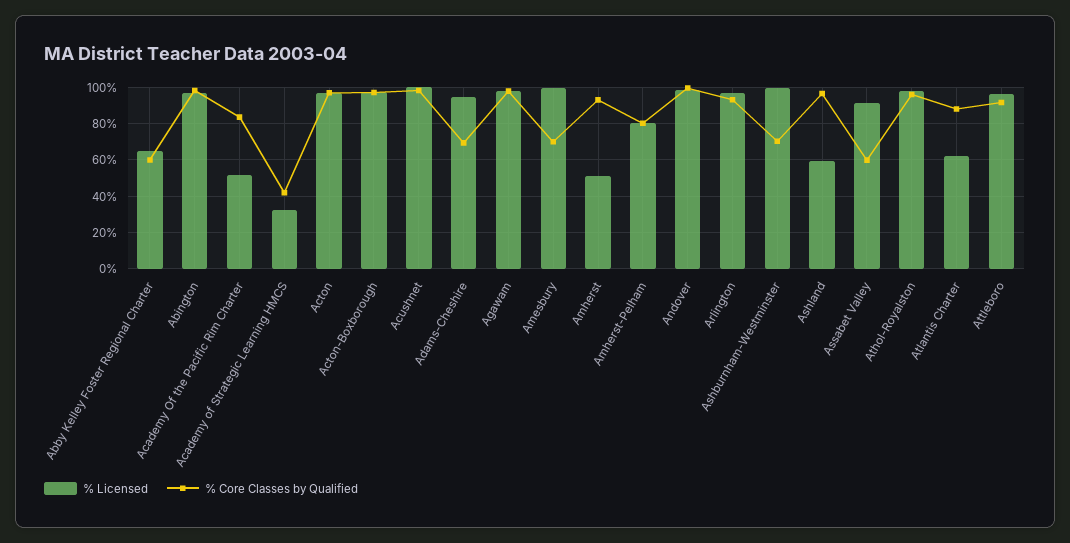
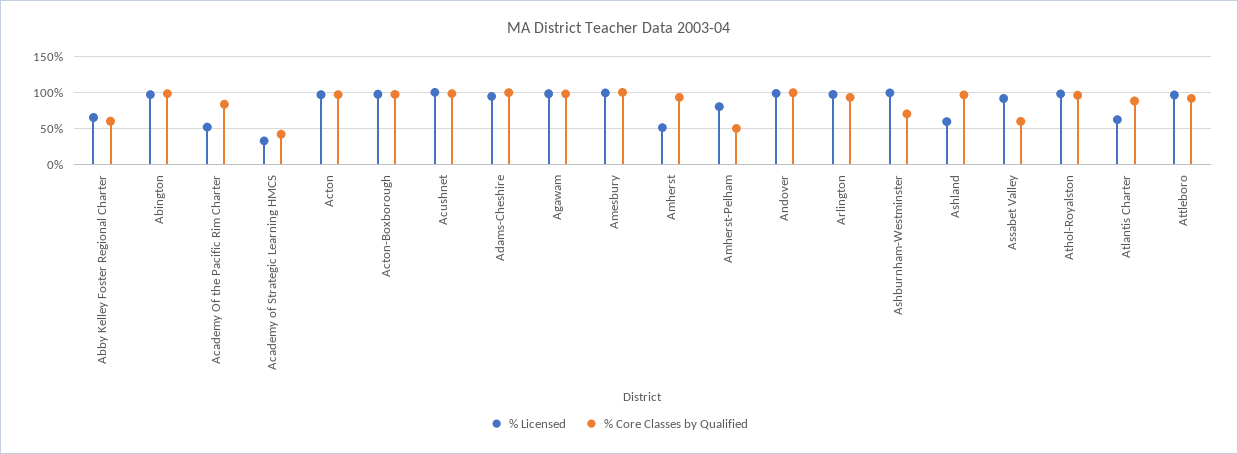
  {
    "% Licensed": {
      "Abby Kelley Foster Regional Charter": 65,
      "Abington": 95,
      "Academy Of the Pacific Rim Charter": 50,
      "Academy of Strategic Learning HMCS": 35,
      "Acton": 95,
      "Acton-Boxborough": 100,
      "Acushnet": 100,
      "Adams-Cheshire": 95,
      "Agawam": 100,
      "Amesbury": 100,
      "Amherst": 50,
      "Amherst-Pelham": 80,
      "Andover": 100,
      "Arlington": 95,
      "Ashburnham-Westminster": 100,
      "Ashland": 60,
      "Assabet Valley": 90,
      "Athol-Royalston": 100,
      "Atlantis Charter": 60,
      "Attleboro": 95
    },
    "% Core Classes by Qualified": {
      "Abby Kelley Foster Regional Charter": 60,
      "Abington": 100,
      "Academy Of the Pacific Rim Charter": 85,
      "Academy of Strategic Learning HMCS": 40,
      "Acton": 95,
      "Acton-Boxborough": 95,
      "Acushnet": 100,
-     "Adams-Cheshire": 70,
+     "Adams-Cheshire": 100,
      "Agawam": 100,
-     "Amesbury": 70,
+     "Amesbury": 100,
      "Amherst": 95,
-     "Amherst-Pelham": 80,
+     "Amherst-Pelham": 50,
      "Andover": 100,
      "Arlington": 95,
      "Ashburnham-Westminster": 70,
      "Ashland": 95,
      "Assabet Valley": 60,
      "Athol-Royalston": 95,
      "Atlantis Charter": 90,
      "Attleboro": 90
    }
  }

